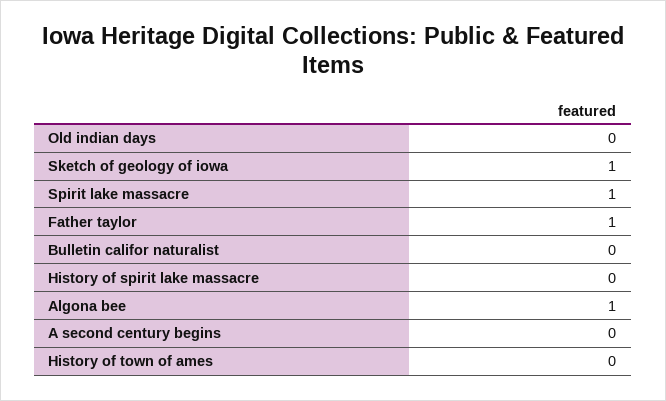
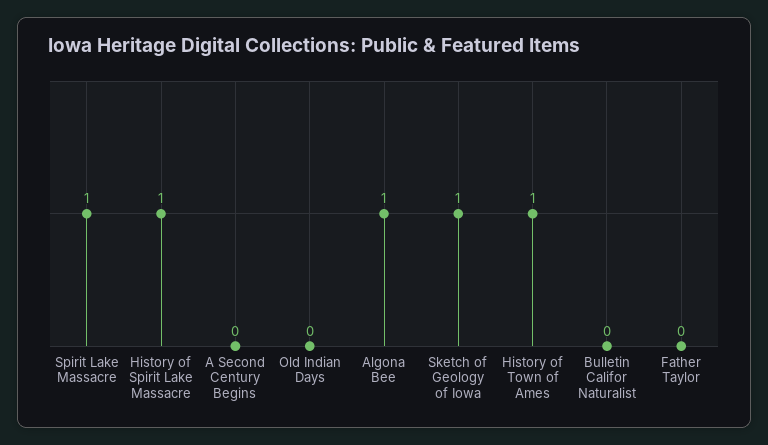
  {
    "Old indian days": 0,
    "Sketch of geology of iowa": 1,
    "Spirit lake massacre": 1,
-   "Father taylor": 1,
+   "Father taylor": 0,
    "Bulletin califor naturalist": 0,
-   "History of spirit lake massacre": 0,
+   "History of spirit lake massacre": 1,
    "Algona bee": 1,
    "A second century begins": 0,
-   "History of town of ames": 0
+   "History of town of ames": 1
  }

